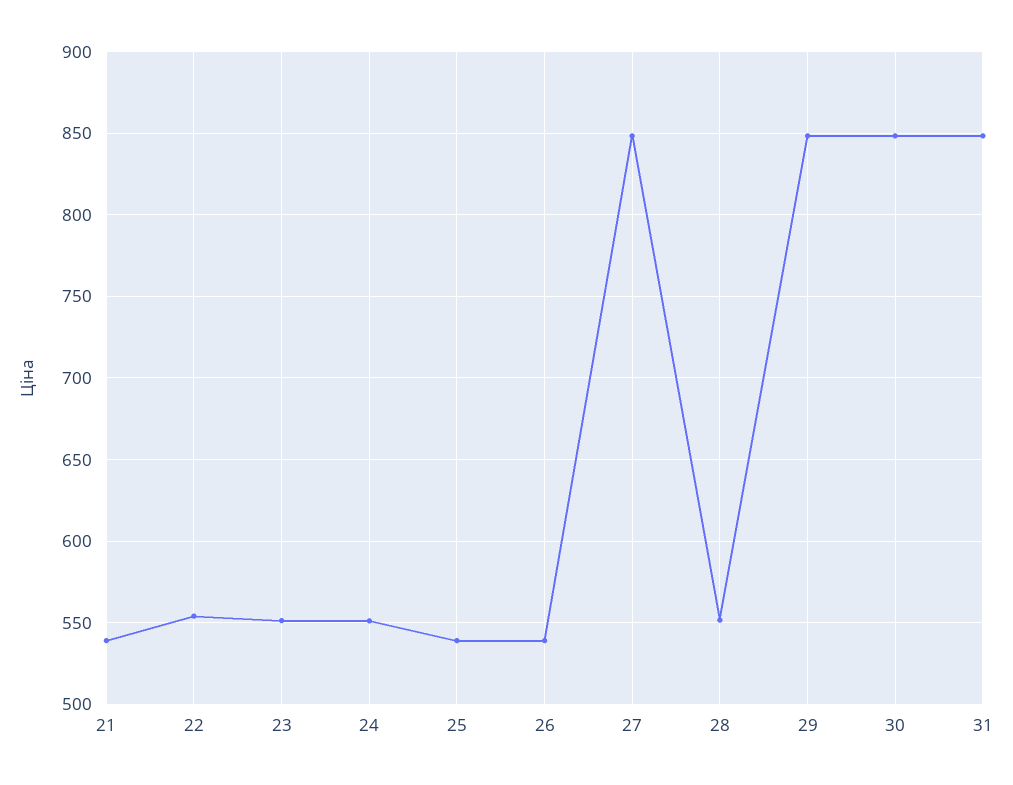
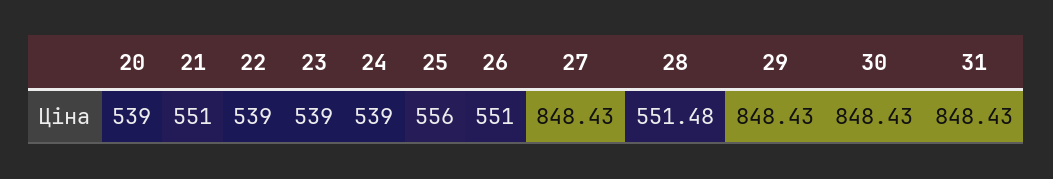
  {
-   "21": 540,
+   "21": 551,
-   "22": 555,
+   "22": 539,
-   "23": 550,
+   "23": 539,
-   "24": 550,
+   "24": 539,
-   "25": 540,
+   "25": 556,
-   "26": 540,
+   "26": 551,
    "27": 848.43,
    "28": 551.48,
    "29": 848.43,
    "30": 848.43,
-   "31": 848.43
+   "31": 848.43,
+   "20": 539
  }

